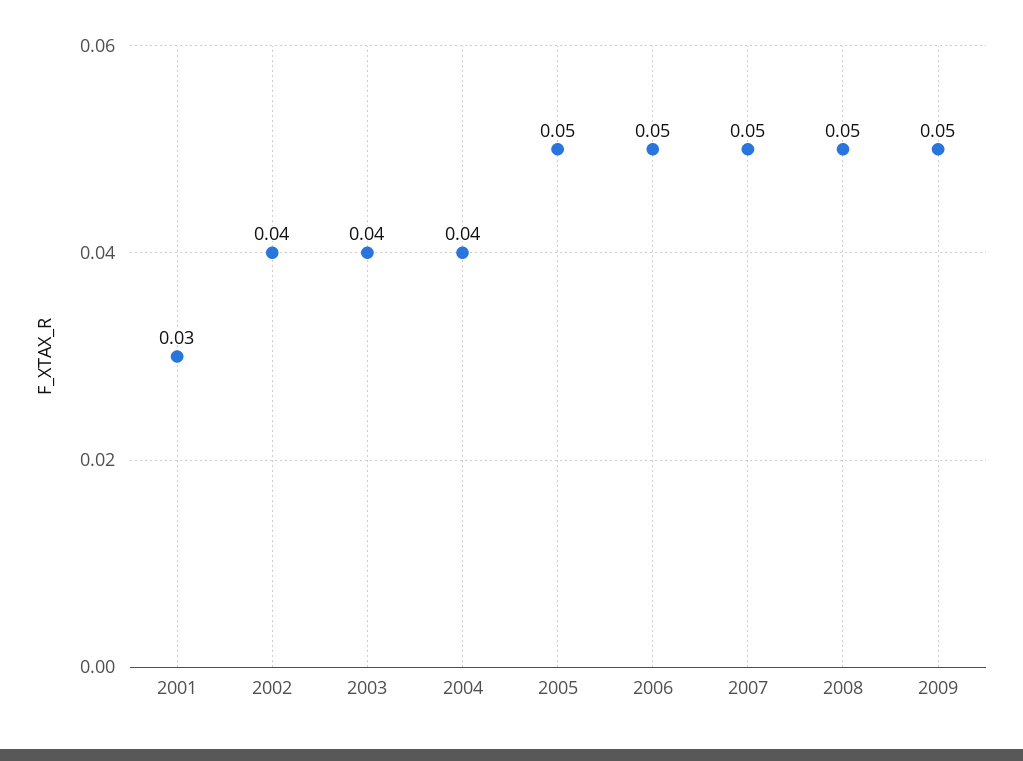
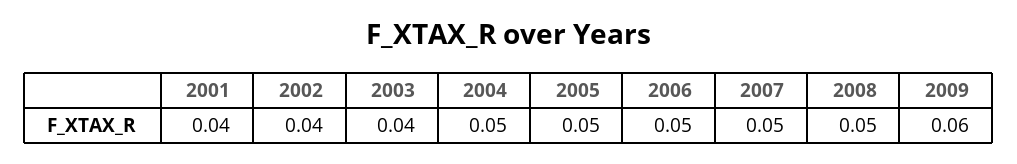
  {
-   "2001": 0.03,
+   "2001": 0.04,
    "2002": 0.04,
    "2003": 0.04,
-   "2004": 0.04,
+   "2004": 0.05,
    "2005": 0.05,
    "2006": 0.05,
    "2007": 0.05,
    "2008": 0.05,
-   "2009": 0.05
+   "2009": 0.06
  }

